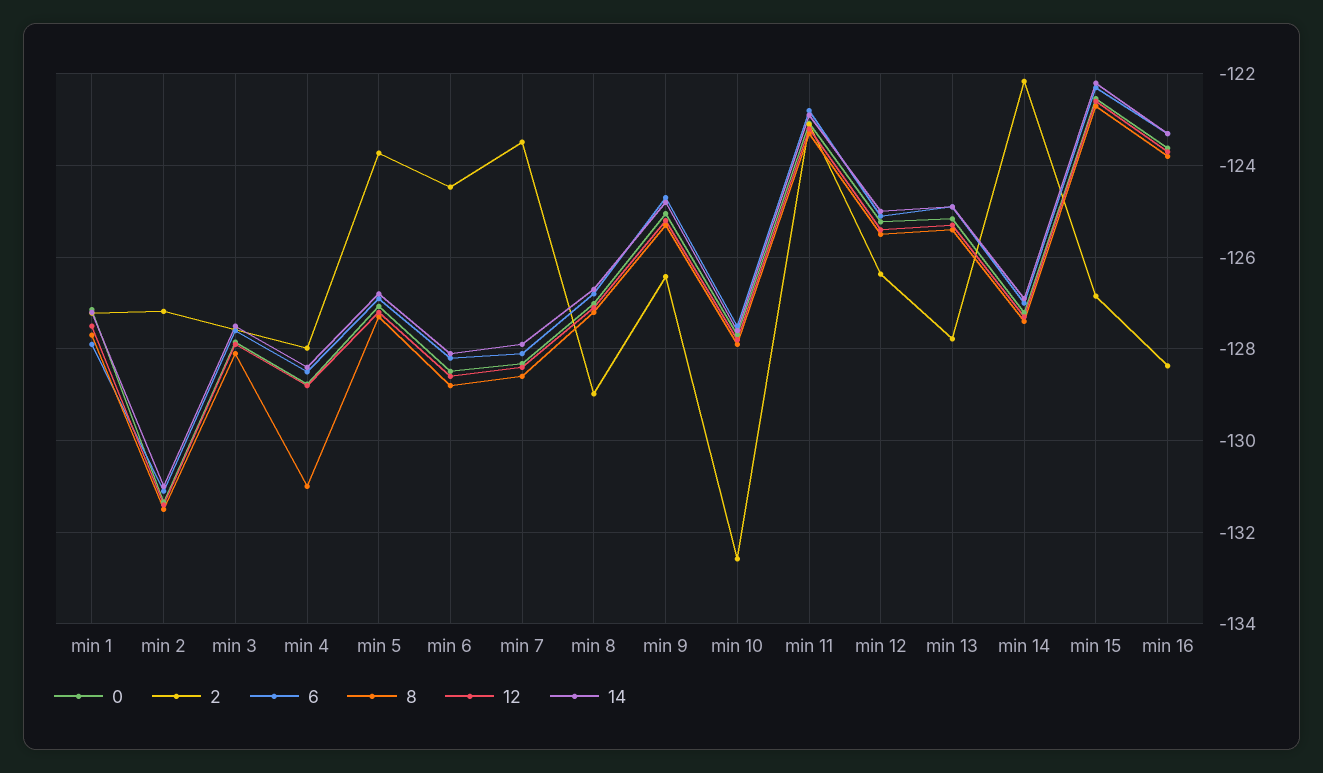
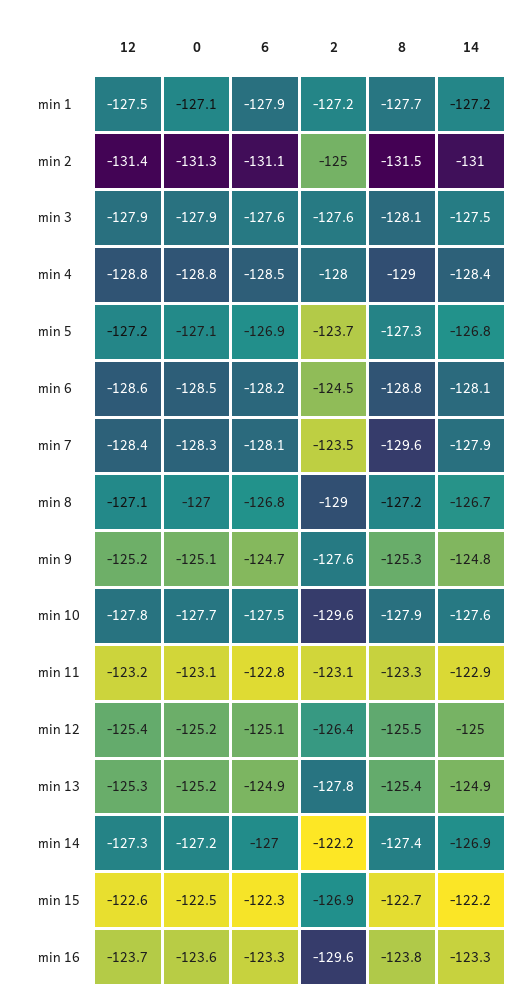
  {
    "0": {
      "min 1": -127.1,
      "min 2": -131.3,
      "min 3": -127.9,
      "min 4": -128.8,
      "min 5": -127.1,
      "min 6": -128.5,
      "min 7": -128.3,
      "min 8": -127,
      "min 9": -125.1,
      "min 10": -127.7,
      "min 11": -123.1,
      "min 12": -125.2,
      "min 13": -125.2,
      "min 14": -127.2,
      "min 15": -122.5,
      "min 16": -123.6
    },
    "2": {
      "min 1": -127.2,
-     "min 2": -127.2,
+     "min 2": -125,
      "min 3": -127.6,
      "min 4": -128,
      "min 5": -123.7,
      "min 6": -124.5,
      "min 7": -123.5,
      "min 8": -129,
-     "min 9": -126.4,
+     "min 9": -127.6,
-     "min 10": -132.6,
+     "min 10": -129.6,
      "min 11": -123.1,
      "min 12": -126.4,
      "min 13": -127.8,
      "min 14": -122.2,
      "min 15": -126.9,
-     "min 16": -128.4
+     "min 16": -129.6
    },
    "6": {
      "min 1": -127.9,
      "min 2": -131.1,
      "min 3": -127.6,
      "min 4": -128.5,
      "min 5": -126.9,
      "min 6": -128.2,
      "min 7": -128.1,
      "min 8": -126.8,
      "min 9": -124.7,
      "min 10": -127.5,
      "min 11": -122.8,
      "min 12": -125.1,
      "min 13": -124.9,
      "min 14": -127,
      "min 15": -122.3,
      "min 16": -123.3
    },
    "8": {
      "min 1": -127.7,
      "min 2": -131.5,
      "min 3": -128.1,
-     "min 4": -131,
+     "min 4": -129,
      "min 5": -127.3,
      "min 6": -128.8,
-     "min 7": -128.6,
+     "min 7": -129.6,
      "min 8": -127.2,
      "min 9": -125.3,
      "min 10": -127.9,
      "min 11": -123.3,
      "min 12": -125.5,
      "min 13": -125.4,
      "min 14": -127.4,
      "min 15": -122.7,
      "min 16": -123.8
    },
    "12": {
      "min 1": -127.5,
      "min 2": -131.4,
      "min 3": -127.9,
      "min 4": -128.8,
      "min 5": -127.2,
      "min 6": -128.6,
      "min 7": -128.4,
      "min 8": -127.1,
      "min 9": -125.2,
      "min 10": -127.8,
      "min 11": -123.2,
      "min 12": -125.4,
      "min 13": -125.3,
      "min 14": -127.3,
      "min 15": -122.6,
      "min 16": -123.7
    },
    "14": {
      "min 1": -127.2,
      "min 2": -131,
      "min 3": -127.5,
      "min 4": -128.4,
      "min 5": -126.8,
      "min 6": -128.1,
      "min 7": -127.9,
      "min 8": -126.7,
      "min 9": -124.8,
      "min 10": -127.6,
      "min 11": -122.9,
      "min 12": -125,
      "min 13": -124.9,
      "min 14": -126.9,
      "min 15": -122.2,
      "min 16": -123.3
    }
  }

